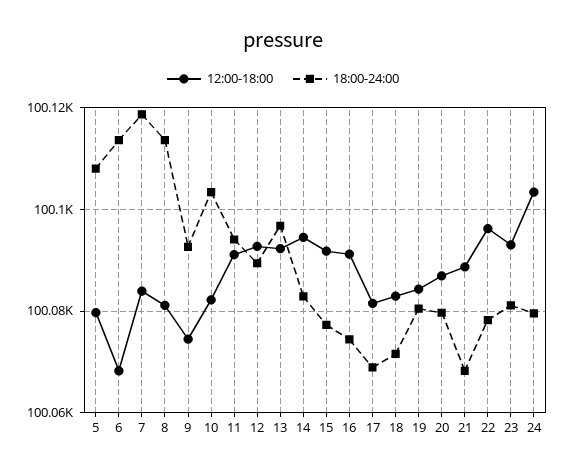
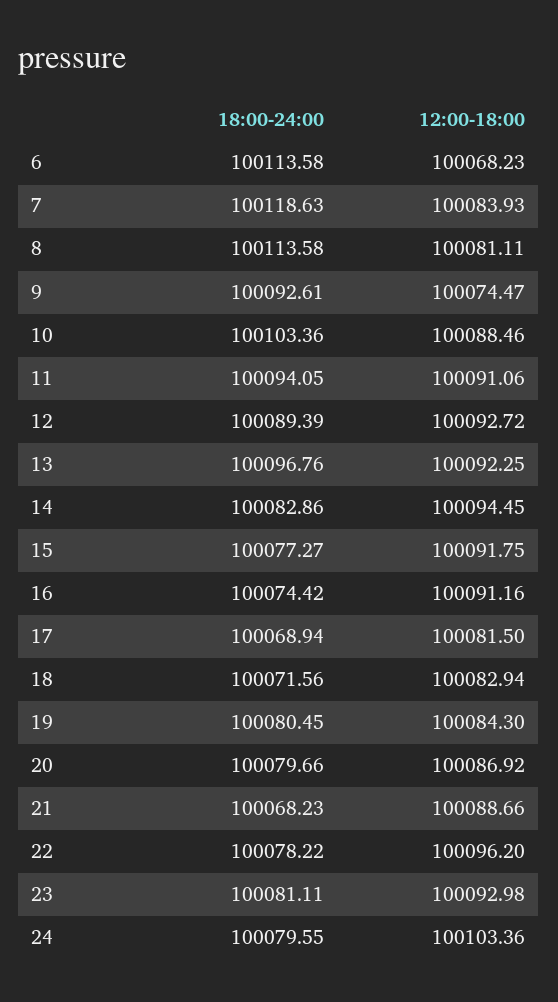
  {
    "12:00-18:00": {
-     "5": 100080,
      "6": 100068.23,
      "7": 100083.93,
      "8": 100081.11,
      "9": 100074.47,
-     "10": 100082,
+     "10": 100088.46,
      "11": 100091.06,
      "12": 100092.72,
      "13": 100092.25,
      "14": 100094.45,
      "15": 100091.75,
      "16": 100091.16,
      "17": 100081.5,
      "18": 100082.94,
      "19": 100084.3,
      "20": 100086.92,
      "21": 100088.66,
      "22": 100096.2,
      "23": 100092.98,
      "24": 100103.36
    },
    "18:00-24:00": {
-     "5": 100108,
      "6": 100113.58,
      "7": 100118.63,
      "8": 100113.58,
      "9": 100092.61,
      "10": 100103.36,
      "11": 100094.05,
      "12": 100089.39,
      "13": 100096.76,
      "14": 100082.86,
      "15": 100077.27,
      "16": 100074.42,
      "17": 100068.94,
      "18": 100071.56,
      "19": 100080.45,
      "20": 100079.66,
      "21": 100068.23,
      "22": 100078.22,
      "23": 100081.11,
      "24": 100079.55
    }
  }

